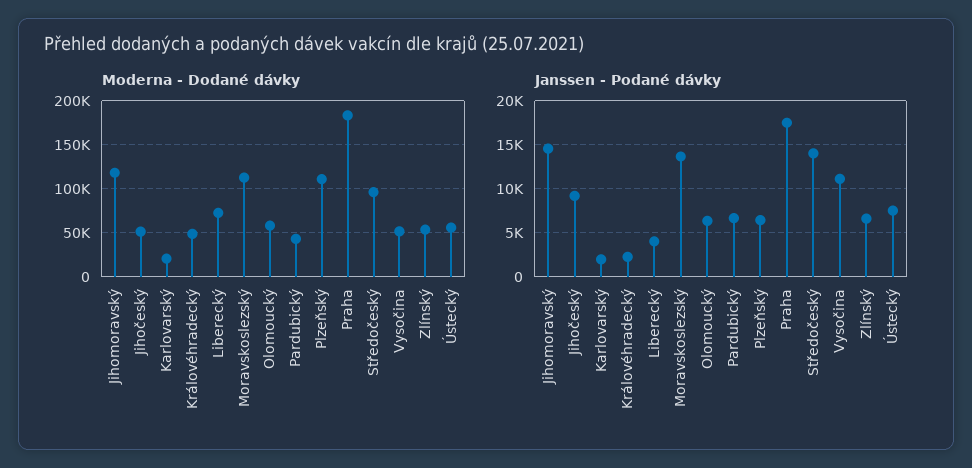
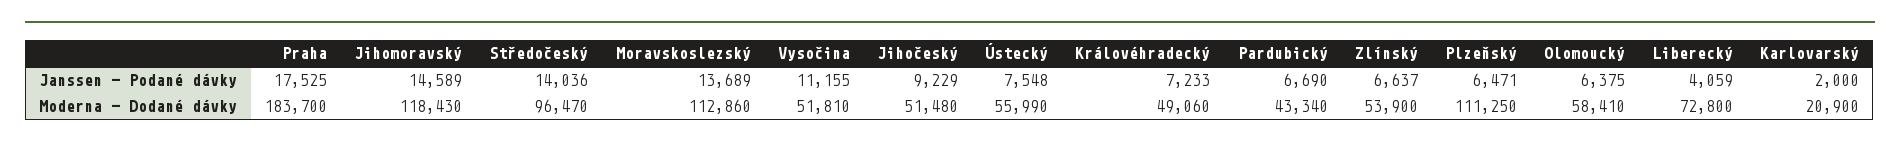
  {
    "Moderna - Dodané dávky": {
      "Jihomoravský": 118430,
      "Jihočeský": 51480,
      "Karlovarský": 20900,
      "Královéhradecký": 49060,
      "Liberecký": 72800,
      "Moravskoslezský": 112860,
      "Olomoucký": 58410,
      "Pardubický": 43340,
      "Plzeňský": 111250,
      "Praha": 183700,
      "Středočeský": 96470,
      "Vysočina": 51810,
      "Zlínský": 53900,
      "Ústecký": 55990
    },
    "Janssen - Podané dávky": {
      "Jihomoravský": 14589,
      "Jihočeský": 9229,
      "Karlovarský": 2000,
-     "Královéhradecký": 2000,
+     "Královéhradecký": 7233,
      "Liberecký": 4059,
      "Moravskoslezský": 13689,
      "Olomoucký": 6375,
      "Pardubický": 6690,
      "Plzeňský": 6471,
      "Praha": 17525,
      "Středočeský": 14036,
      "Vysočina": 11155,
      "Zlínský": 6637,
      "Ústecký": 7548
    }
  }

